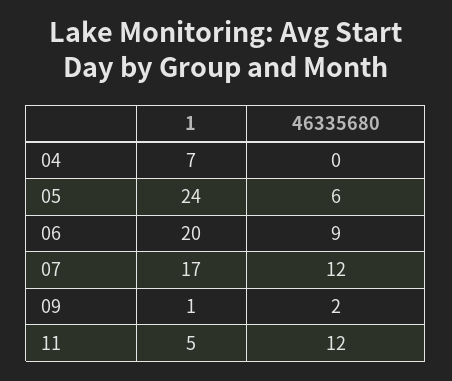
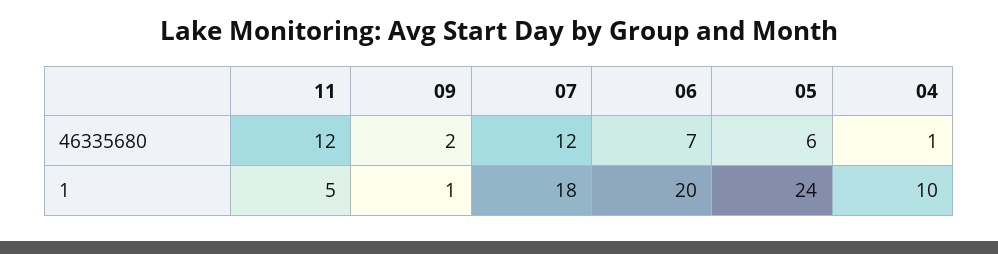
  {
    "1": {
-     "04": 7,
+     "04": 10,
      "05": 24,
      "06": 20,
-     "07": 17,
+     "07": 18,
      "09": 1,
      "11": 5
    },
    "46335680": {
-     "04": 0,
+     "04": 1,
      "05": 6,
-     "06": 9,
+     "06": 7,
      "07": 12,
      "09": 2,
      "11": 12
    }
  }

